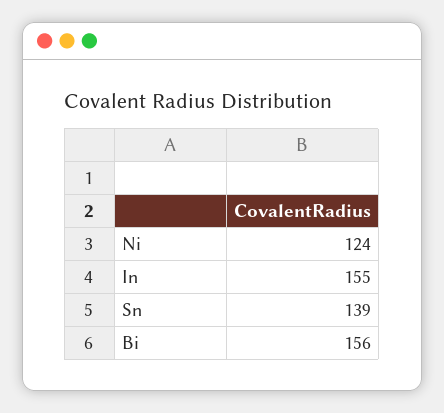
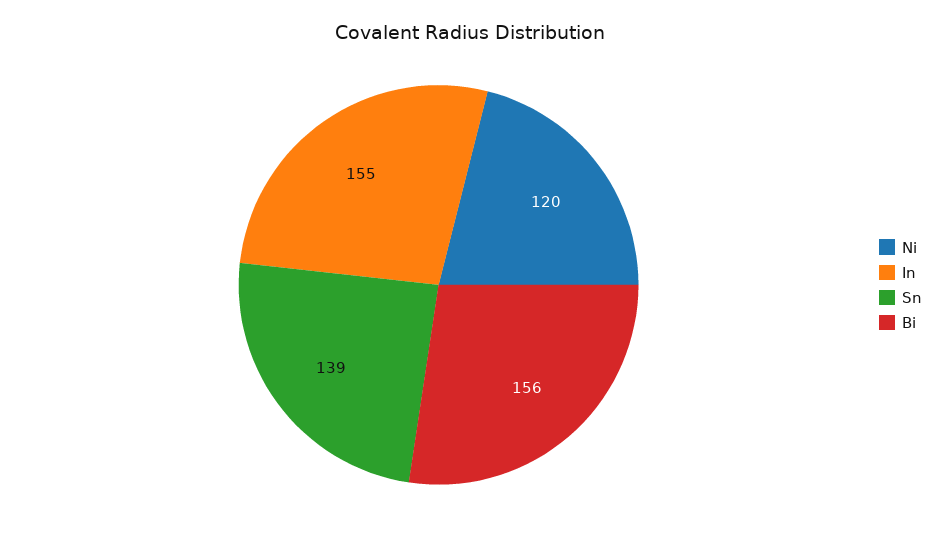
  {
-   "Ni": 124,
+   "Ni": 120,
    "In": 155,
    "Sn": 139,
    "Bi": 156
  }

